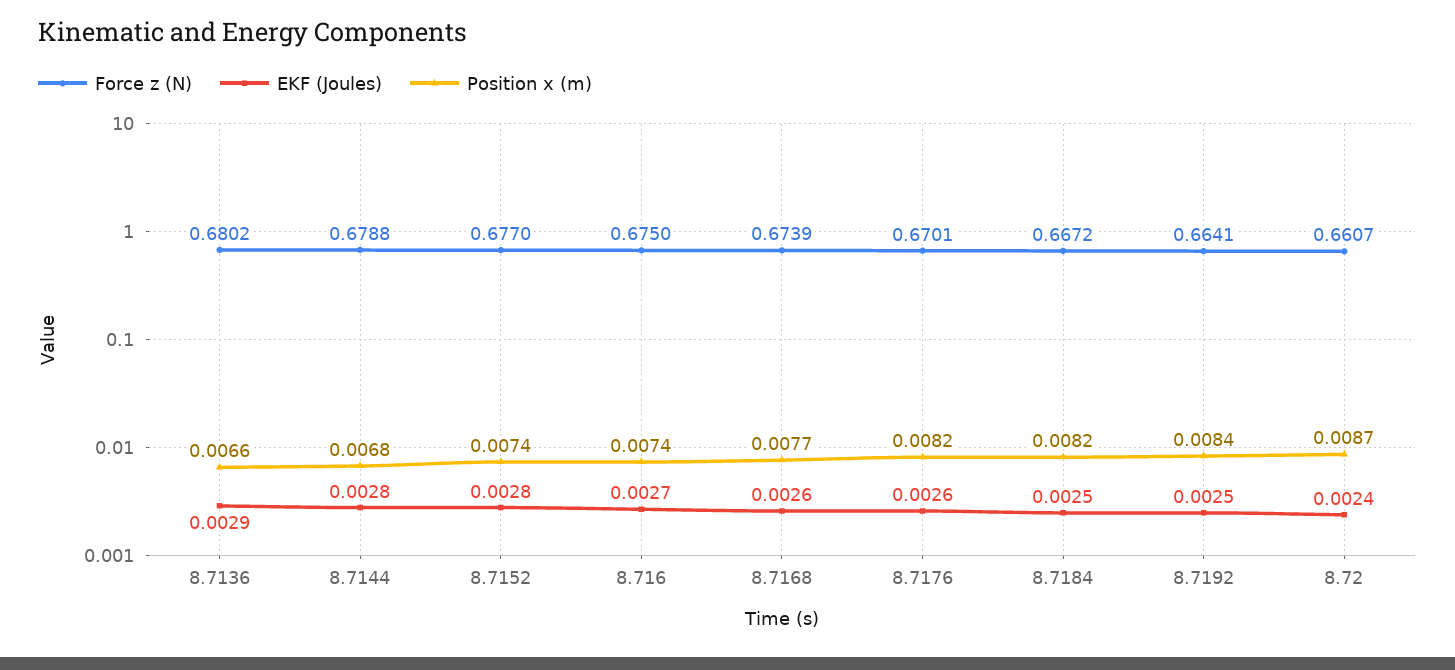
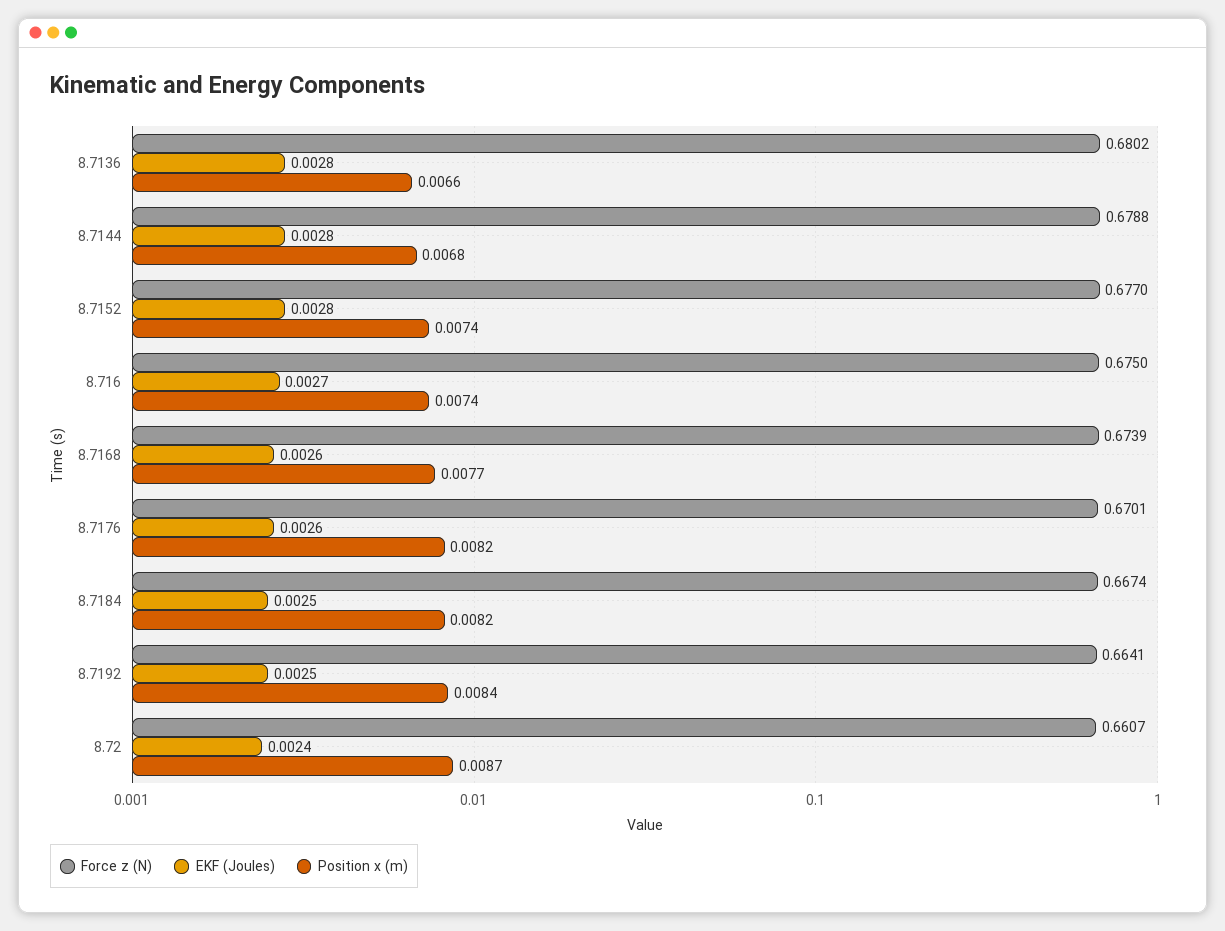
  {
    "Force z (N)": {
      "8.7136": 0.6802,
      "8.7144": 0.6788,
      "8.7152": 0.677,
      "8.716": 0.675,
      "8.7168": 0.6739,
      "8.7176": 0.6701,
-     "8.7184": 0.6672,
+     "8.7184": 0.6674,
      "8.7192": 0.6641,
      "8.72": 0.6607
    },
    "EKF (Joules)": {
-     "8.7136": 0.0029,
+     "8.7136": 0.0028,
      "8.7144": 0.0028,
      "8.7152": 0.0028,
      "8.716": 0.0027,
      "8.7168": 0.0026,
      "8.7176": 0.0026,
      "8.7184": 0.0025,
      "8.7192": 0.0025,
      "8.72": 0.0024
    },
    "Position x (m)": {
      "8.7136": 0.0066,
      "8.7144": 0.0068,
      "8.7152": 0.0074,
      "8.716": 0.0074,
      "8.7168": 0.0077,
      "8.7176": 0.0082,
      "8.7184": 0.0082,
      "8.7192": 0.0084,
      "8.72": 0.0087
    }
  }

